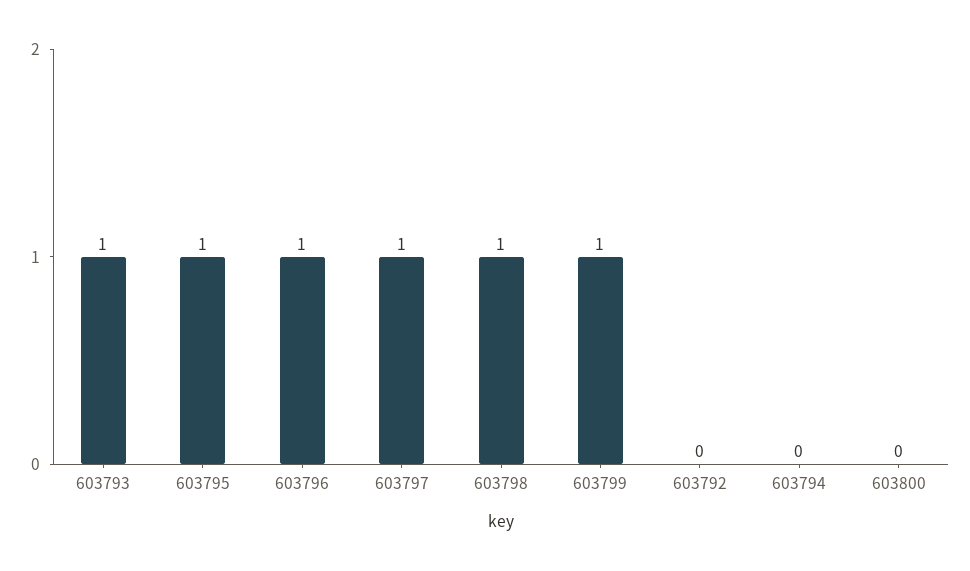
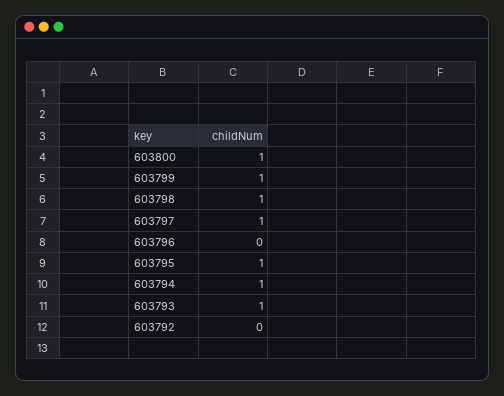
  {
    "603793": 1,
    "603795": 1,
-   "603796": 1,
+   "603796": 0,
    "603797": 1,
    "603798": 1,
    "603799": 1,
    "603792": 0,
-   "603794": 0,
+   "603794": 1,
-   "603800": 0
+   "603800": 1
  }

